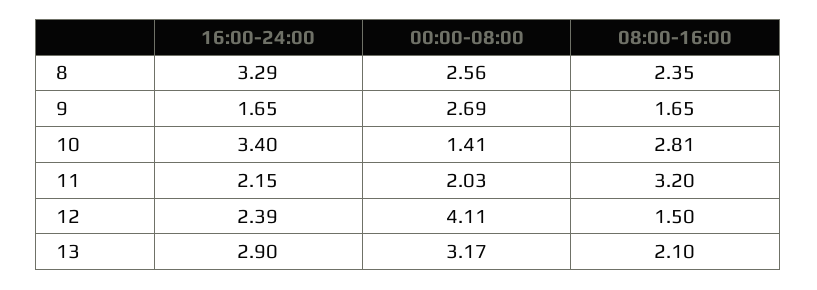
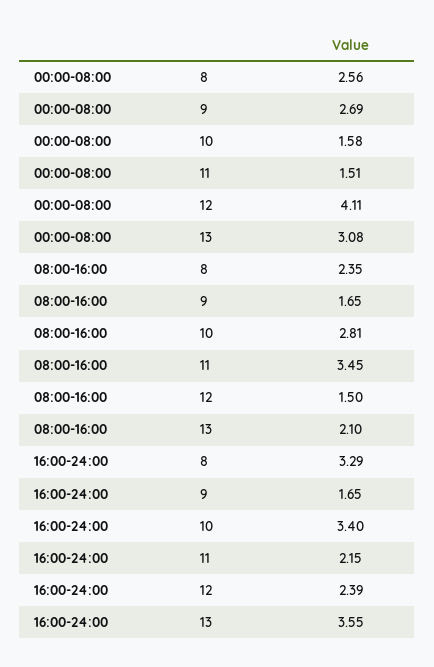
  {
    "16:00-24:00": {
      "8": 3.29,
      "9": 1.65,
      "10": 3.4,
      "11": 2.15,
      "12": 2.39,
-     "13": 2.9
+     "13": 3.55
    },
    "00:00-08:00": {
      "8": 2.56,
      "9": 2.69,
-     "10": 1.41,
+     "10": 1.58,
-     "11": 2.03,
+     "11": 1.51,
      "12": 4.11,
-     "13": 3.17
+     "13": 3.08
    },
    "08:00-16:00": {
      "8": 2.35,
      "9": 1.65,
      "10": 2.81,
-     "11": 3.2,
+     "11": 3.45,
      "12": 1.5,
      "13": 2.1
    }
  }

